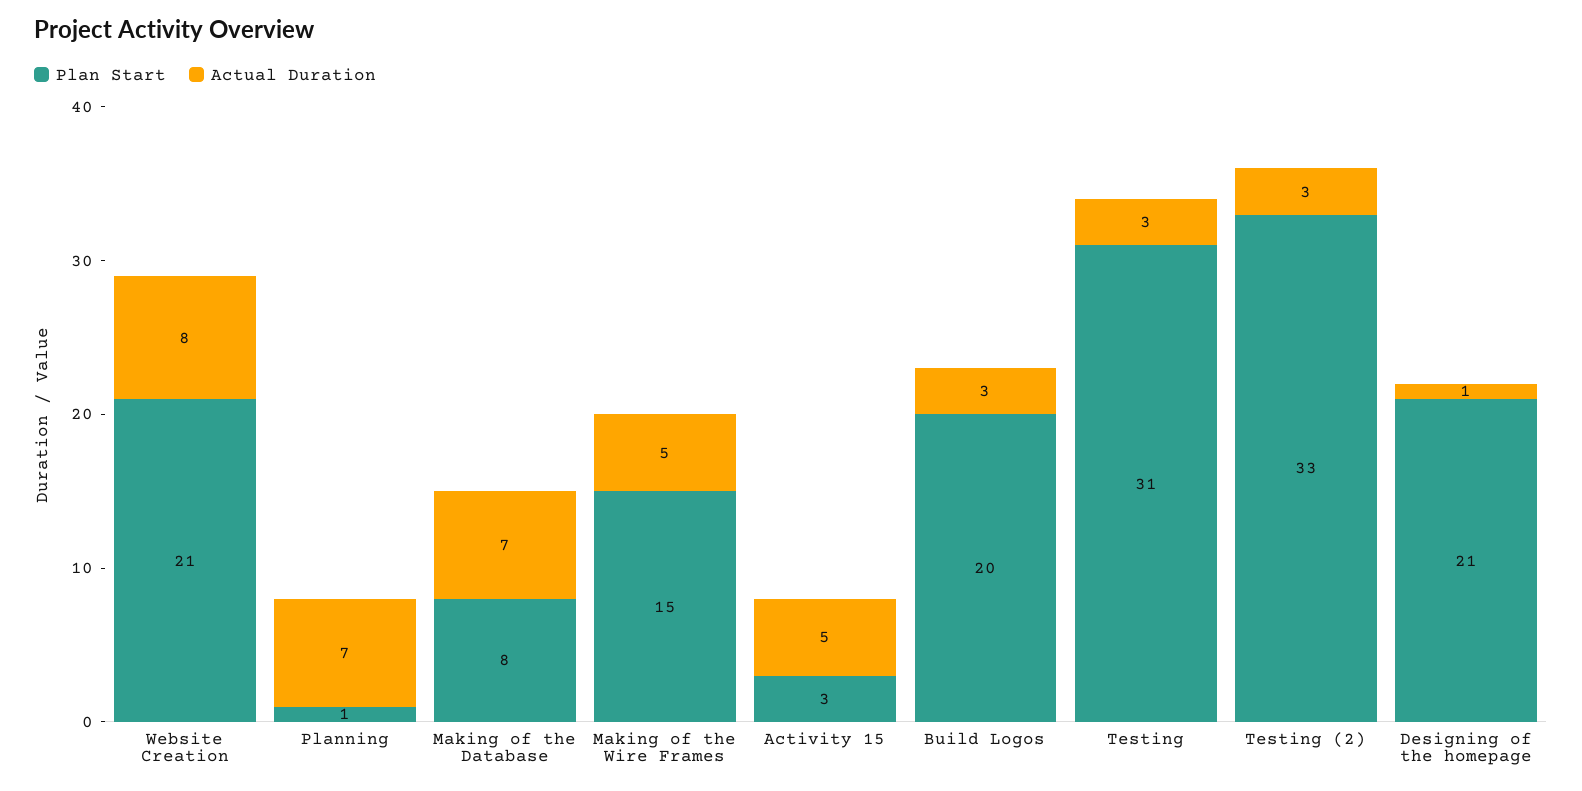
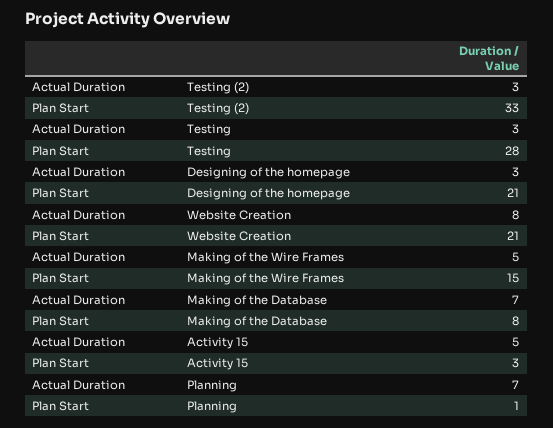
  {
    "Plan Start": {
      "Website Creation": 21,
      "Planning": 1,
      "Making of the Database": 8,
      "Making of the Wire Frames": 15,
      "Activity 15": 3,
-     "Build Logos": 20,
-     "Testing": 31,
+     "Testing": 28,
      "Testing (2)": 33,
      "Designing of the homepage": 21
    },
    "Actual Duration": {
      "Website Creation": 8,
      "Planning": 7,
      "Making of the Database": 7,
      "Making of the Wire Frames": 5,
      "Activity 15": 5,
-     "Build Logos": 3,
      "Testing": 3,
      "Testing (2)": 3,
-     "Designing of the homepage": 1
+     "Designing of the homepage": 3
    }
  }

